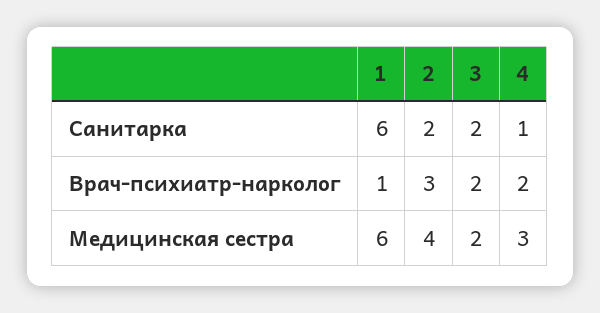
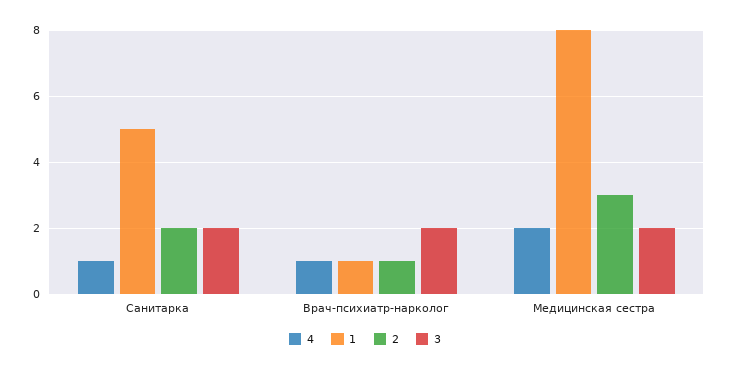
  {
    "1": {
-     "Санитарка": 6,
+     "Санитарка": 5,
      "Врач-психиатр-нарколог": 1,
-     "Медицинская сестра": 6
+     "Медицинская сестра": 8
    },
    "2": {
      "Санитарка": 2,
-     "Врач-психиатр-нарколог": 3,
+     "Врач-психиатр-нарколог": 1,
-     "Медицинская сестра": 4
+     "Медицинская сестра": 3
    },
    "3": {
      "Санитарка": 2,
      "Врач-психиатр-нарколог": 2,
      "Медицинская сестра": 2
    },
    "4": {
      "Санитарка": 1,
-     "Врач-психиатр-нарколог": 2,
+     "Врач-психиатр-нарколог": 1,
-     "Медицинская сестра": 3
+     "Медицинская сестра": 2
    }
  }

